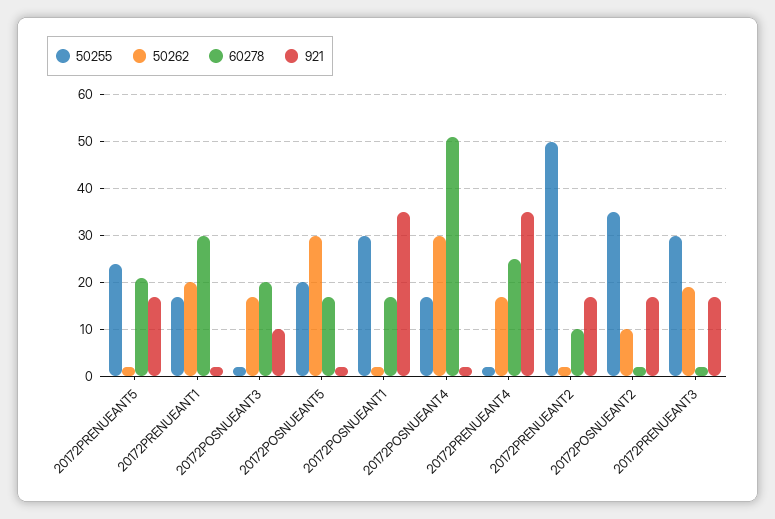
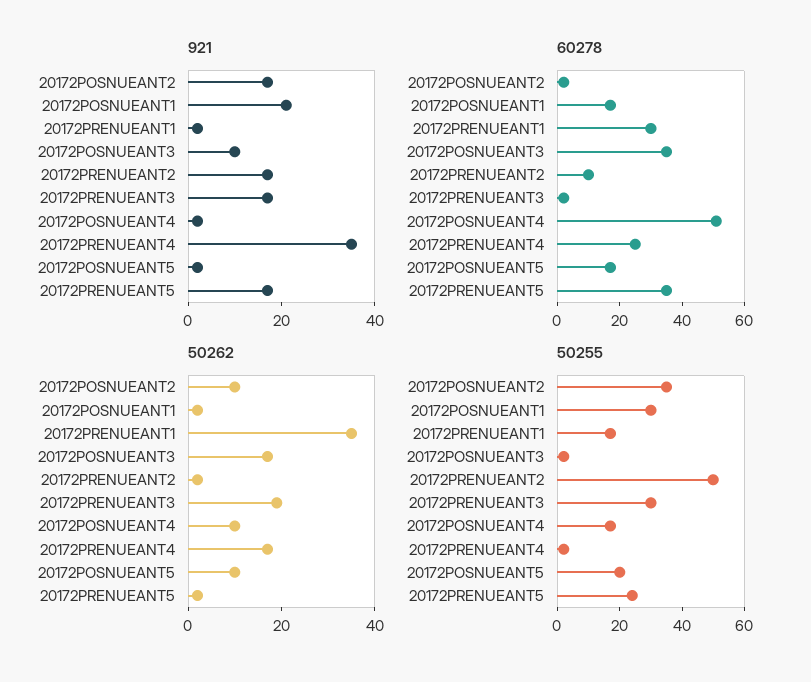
  {
    "50255": {
      "20172PRENUEANT5": 25,
      "20172PRENUEANT1": 15,
      "20172POSNUEANT3": 0,
      "20172POSNUEANT5": 20,
      "20172POSNUEANT1": 30,
      "20172POSNUEANT4": 15,
      "20172PRENUEANT4": 0,
      "20172PRENUEANT2": 50,
      "20172POSNUEANT2": 35,
      "20172PRENUEANT3": 30
    },
    "50262": {
      "20172PRENUEANT5": 0,
-     "20172PRENUEANT1": 20,
+     "20172PRENUEANT1": 35,
      "20172POSNUEANT3": 15,
-     "20172POSNUEANT5": 30,
+     "20172POSNUEANT5": 10,
      "20172POSNUEANT1": 0,
-     "20172POSNUEANT4": 30,
+     "20172POSNUEANT4": 10,
      "20172PRENUEANT4": 15,
      "20172PRENUEANT2": 0,
      "20172POSNUEANT2": 10,
      "20172PRENUEANT3": 20
    },
    "60278": {
-     "20172PRENUEANT5": 20,
+     "20172PRENUEANT5": 35,
      "20172PRENUEANT1": 30,
-     "20172POSNUEANT3": 20,
+     "20172POSNUEANT3": 35,
      "20172POSNUEANT5": 15,
      "20172POSNUEANT1": 15,
      "20172POSNUEANT4": 50,
      "20172PRENUEANT4": 25,
      "20172PRENUEANT2": 10,
      "20172POSNUEANT2": 0,
      "20172PRENUEANT3": 0
    },
    "921": {
      "20172PRENUEANT5": 15,
      "20172PRENUEANT1": 0,
      "20172POSNUEANT3": 10,
      "20172POSNUEANT5": 0,
-     "20172POSNUEANT1": 35,
+     "20172POSNUEANT1": 20,
      "20172POSNUEANT4": 0,
      "20172PRENUEANT4": 35,
      "20172PRENUEANT2": 15,
      "20172POSNUEANT2": 15,
      "20172PRENUEANT3": 15
    }
  }

